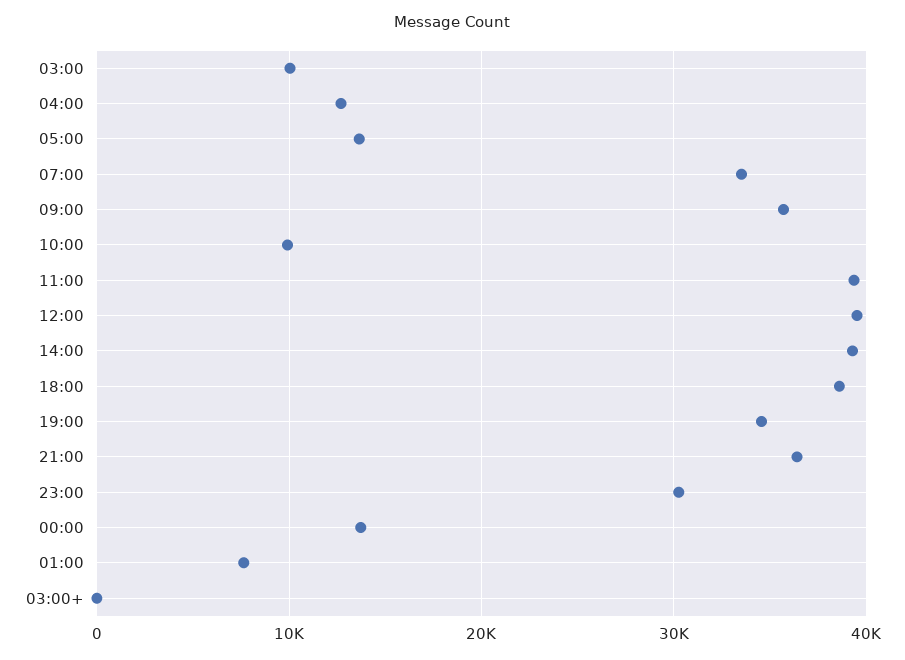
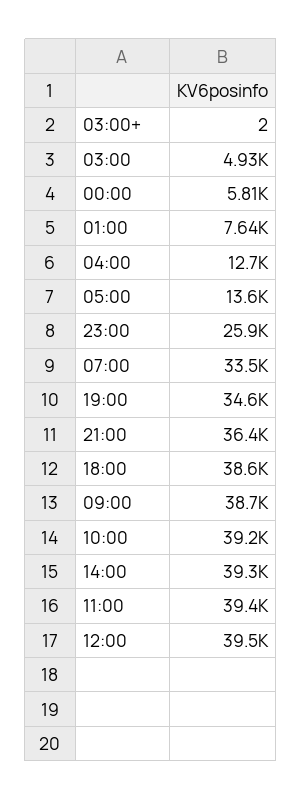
  {
-   "03:00": 10000,
+   "03:00": 4930,
    "04:00": 12700,
    "05:00": 13600,
    "07:00": 33500,
-   "09:00": 36000,
+   "09:00": 38700,
-   "10:00": 10000,
+   "10:00": 39200,
    "11:00": 39400,
    "12:00": 39500,
    "14:00": 39300,
    "18:00": 38600,
    "19:00": 34600,
    "21:00": 36400,
-   "23:00": 30000,
+   "23:00": 25900,
-   "00:00": 14000,
+   "00:00": 5810,
    "01:00": 7640,
    "03:00+": 2
  }

